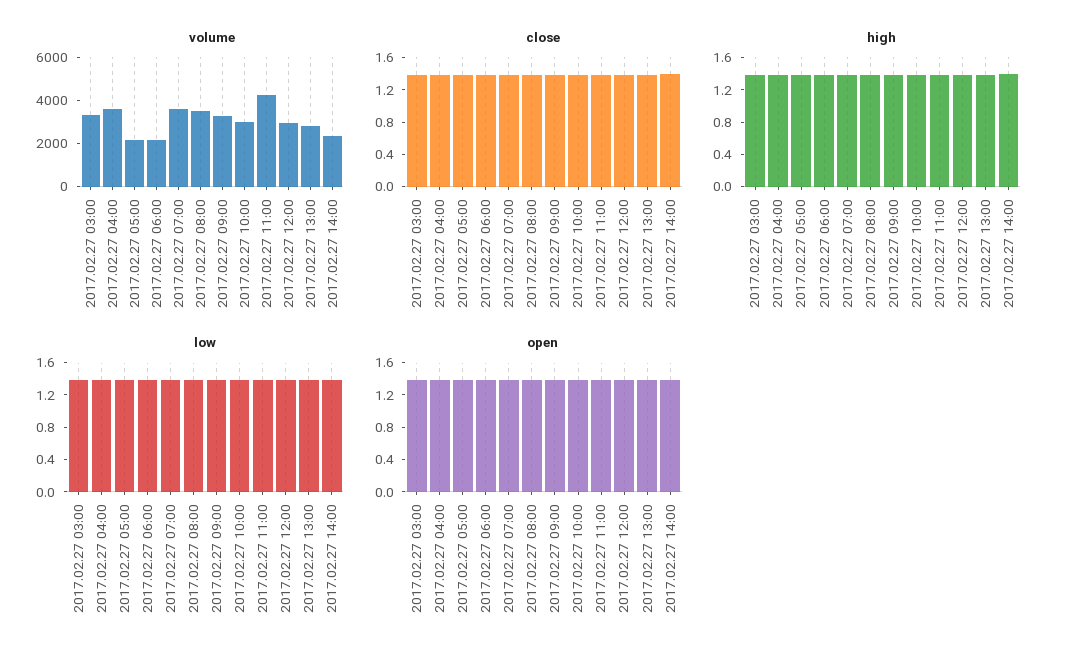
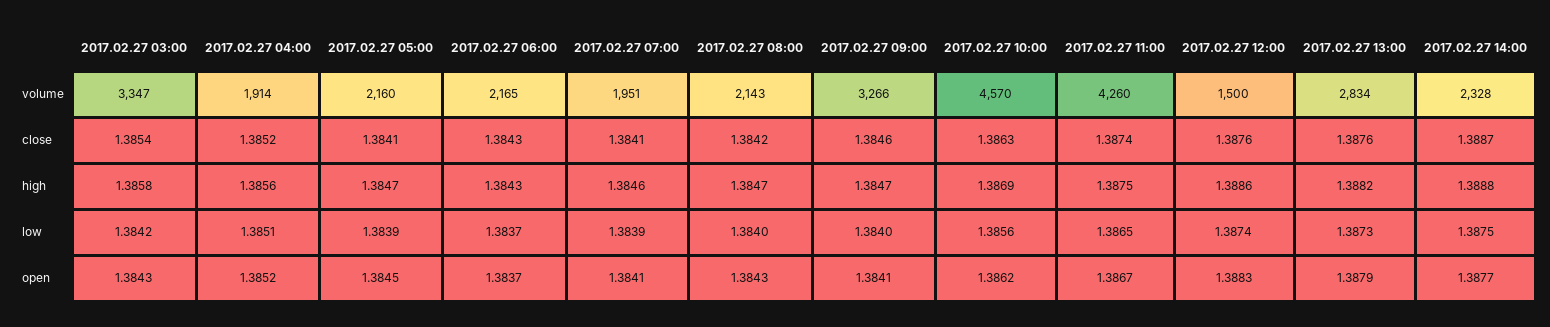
  {
    "volume": {
      "2017.02.27 03:00": 3347,
-     "2017.02.27 04:00": 3500,
+     "2017.02.27 04:00": 1914,
      "2017.02.27 05:00": 2160,
      "2017.02.27 06:00": 2165,
-     "2017.02.27 07:00": 3500,
+     "2017.02.27 07:00": 1951,
-     "2017.02.27 08:00": 3500,
+     "2017.02.27 08:00": 2143,
      "2017.02.27 09:00": 3266,
-     "2017.02.27 10:00": 3000,
+     "2017.02.27 10:00": 4570,
      "2017.02.27 11:00": 4260,
-     "2017.02.27 12:00": 3000,
+     "2017.02.27 12:00": 1500,
      "2017.02.27 13:00": 2834,
      "2017.02.27 14:00": 2328
    },
    "close": {
      "2017.02.27 03:00": 1.3854,
      "2017.02.27 04:00": 1.3852,
      "2017.02.27 05:00": 1.3841,
      "2017.02.27 06:00": 1.3843,
      "2017.02.27 07:00": 1.3841,
      "2017.02.27 08:00": 1.3842,
      "2017.02.27 09:00": 1.3846,
      "2017.02.27 10:00": 1.3863,
      "2017.02.27 11:00": 1.3874,
      "2017.02.27 12:00": 1.3876,
      "2017.02.27 13:00": 1.3876,
      "2017.02.27 14:00": 1.3887
    },
    "high": {
      "2017.02.27 03:00": 1.3858,
      "2017.02.27 04:00": 1.3856,
      "2017.02.27 05:00": 1.3847,
      "2017.02.27 06:00": 1.3843,
      "2017.02.27 07:00": 1.3846,
      "2017.02.27 08:00": 1.3847,
      "2017.02.27 09:00": 1.3847,
      "2017.02.27 10:00": 1.3869,
      "2017.02.27 11:00": 1.3875,
      "2017.02.27 12:00": 1.3886,
      "2017.02.27 13:00": 1.3882,
      "2017.02.27 14:00": 1.3888
    },
    "low": {
      "2017.02.27 03:00": 1.3842,
      "2017.02.27 04:00": 1.3851,
      "2017.02.27 05:00": 1.3839,
      "2017.02.27 06:00": 1.3837,
      "2017.02.27 07:00": 1.3839,
      "2017.02.27 08:00": 1.384,
      "2017.02.27 09:00": 1.384,
      "2017.02.27 10:00": 1.3856,
      "2017.02.27 11:00": 1.3865,
      "2017.02.27 12:00": 1.3874,
      "2017.02.27 13:00": 1.3873,
      "2017.02.27 14:00": 1.3875
    },
    "open": {
      "2017.02.27 03:00": 1.3843,
      "2017.02.27 04:00": 1.3852,
      "2017.02.27 05:00": 1.3845,
      "2017.02.27 06:00": 1.3837,
      "2017.02.27 07:00": 1.3841,
      "2017.02.27 08:00": 1.3843,
      "2017.02.27 09:00": 1.3841,
      "2017.02.27 10:00": 1.3862,
      "2017.02.27 11:00": 1.3867,
      "2017.02.27 12:00": 1.3883,
      "2017.02.27 13:00": 1.3879,
      "2017.02.27 14:00": 1.3877
    }
  }

